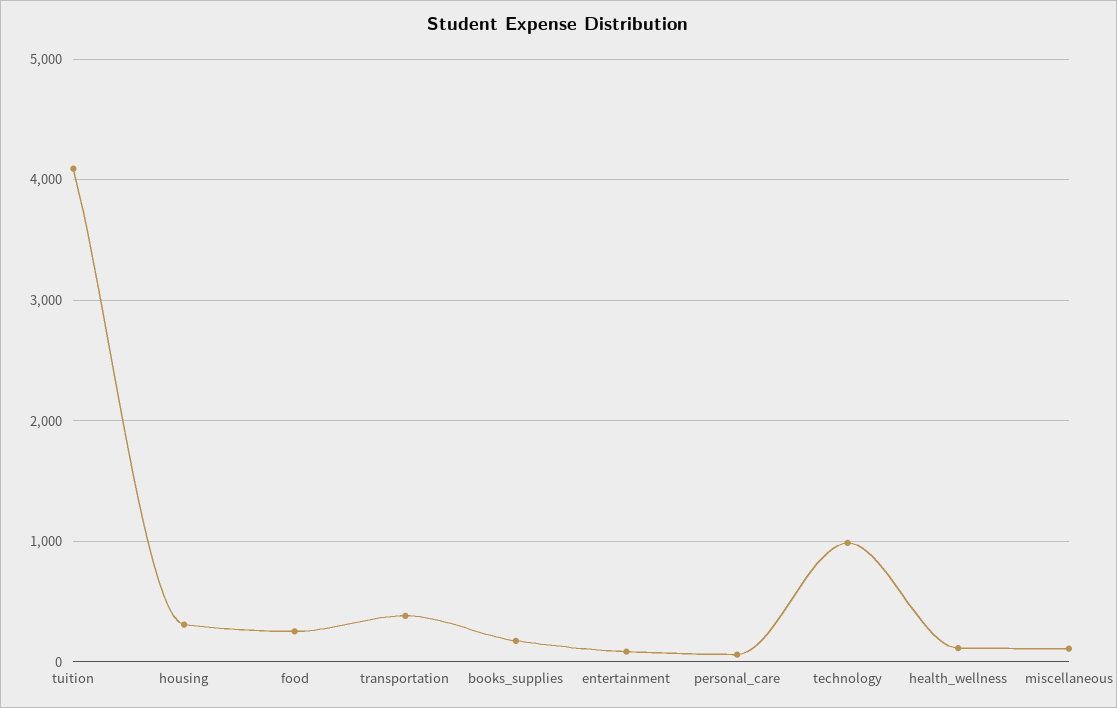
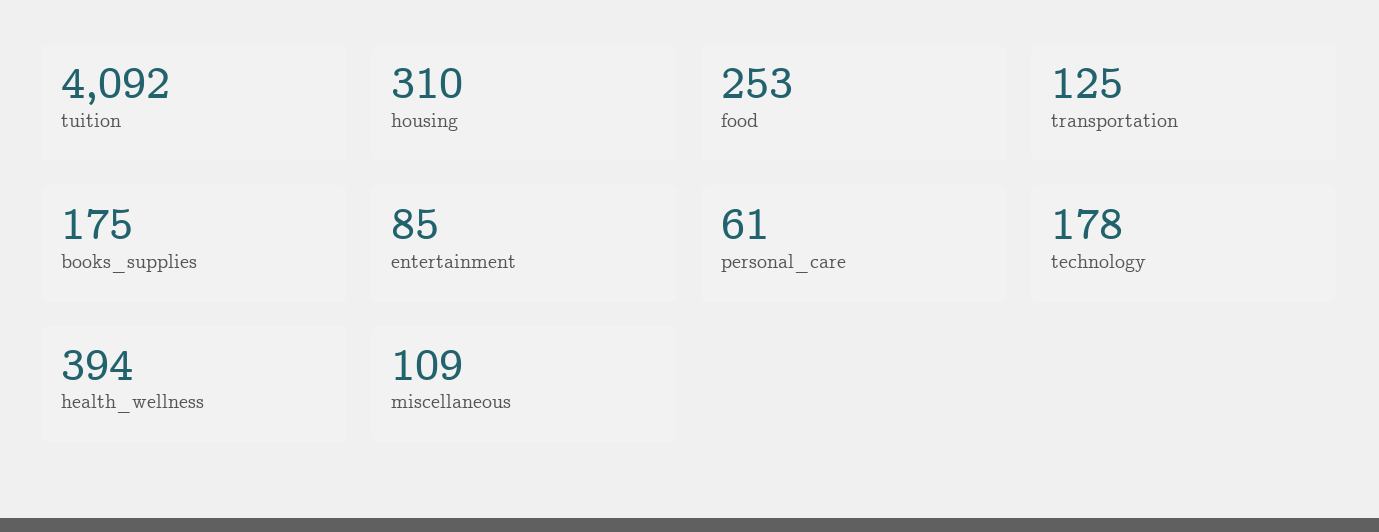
  {
    "tuition": 4092,
    "housing": 310,
    "food": 253,
-   "transportation": 400,
+   "transportation": 125,
    "books_supplies": 175,
    "entertainment": 85,
    "personal_care": 61,
-   "technology": 1000,
+   "technology": 178,
-   "health_wellness": 100,
+   "health_wellness": 394,
    "miscellaneous": 109
  }

